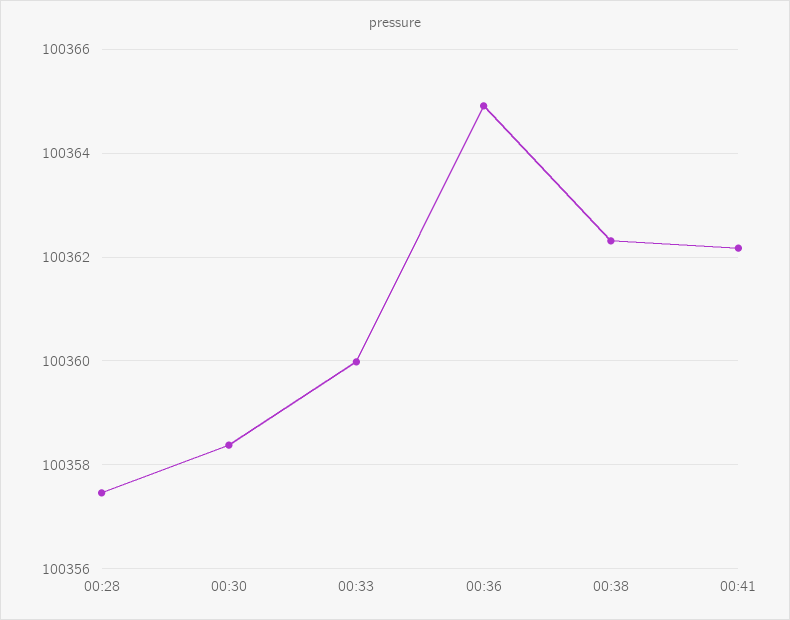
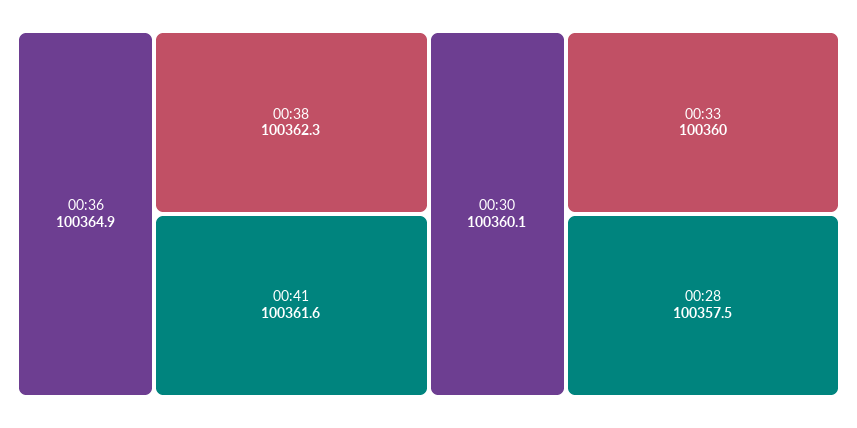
  {
    "00:28": 100357.5,
-   "00:30": 100358.4,
+   "00:30": 100360.1,
    "00:33": 100360,
    "00:36": 100364.9,
    "00:38": 100362.3,
-   "00:41": 100362.2
+   "00:41": 100361.6
  }

